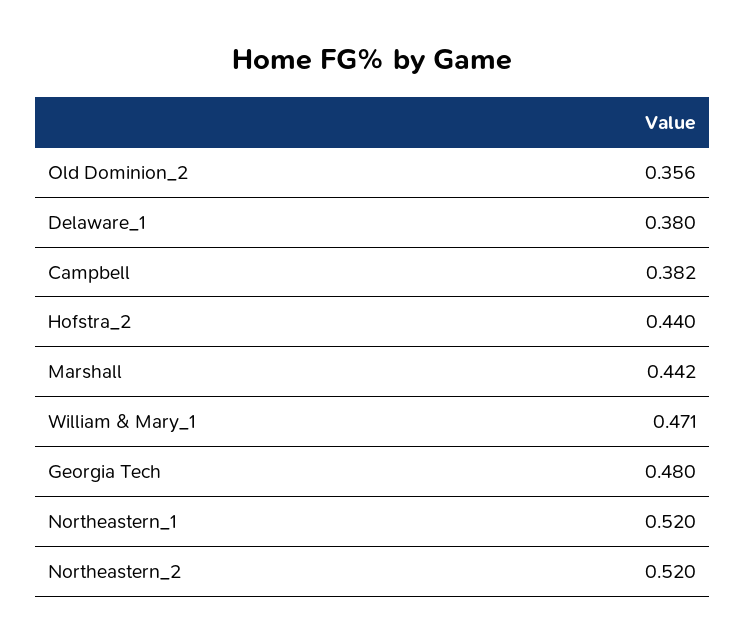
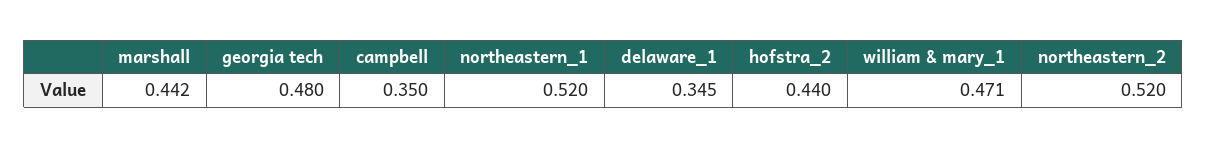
  {
-   "Old Dominion_2": 0.356,
-   "Delaware_1": 0.38,
+   "Delaware_1": 0.345,
-   "Campbell": 0.382,
+   "Campbell": 0.35,
    "Hofstra_2": 0.44,
    "Marshall": 0.442,
    "William & Mary_1": 0.471,
    "Georgia Tech": 0.48,
    "Northeastern_1": 0.52,
    "Northeastern_2": 0.52
  }

